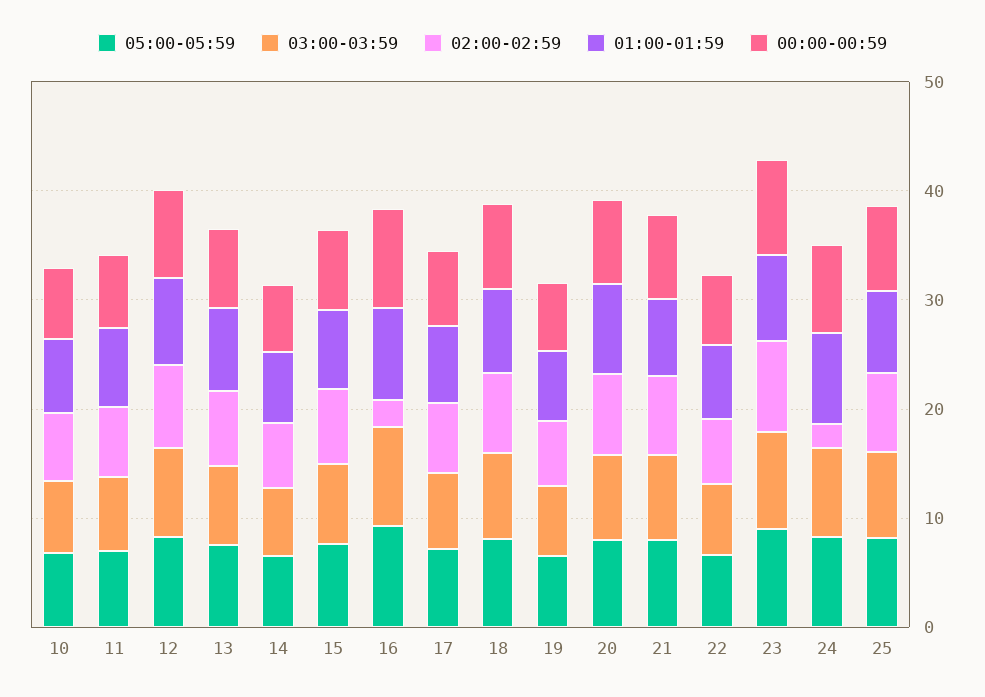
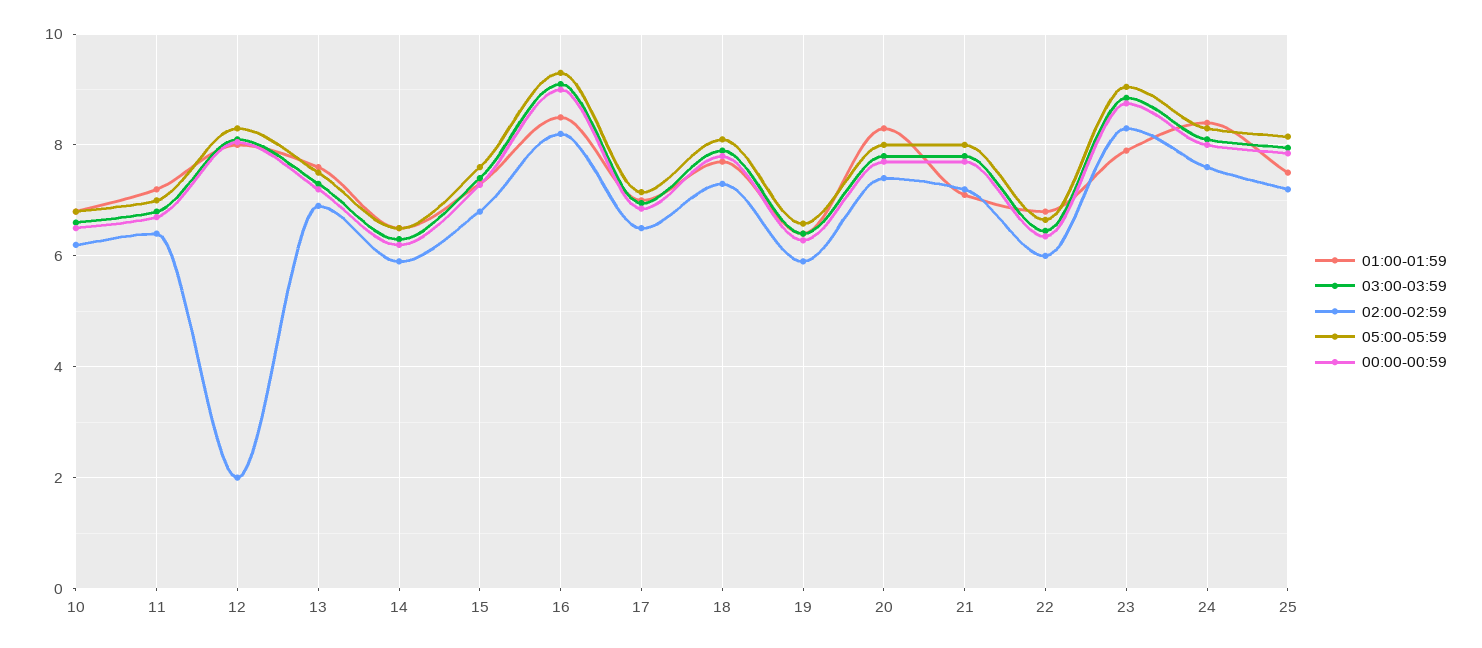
  {
    "05:00-05:59": {
      "10": 6.8,
      "11": 7,
      "12": 8.4,
      "13": 7.6,
      "14": 6.6,
      "15": 7.6,
      "16": 9.4,
      "17": 7.2,
      "18": 8.2,
      "19": 6.6,
      "20": 8,
      "21": 8,
      "22": 6.6,
      "23": 9,
      "24": 8.4,
      "25": 8.2
    },
    "03:00-03:59": {
      "10": 6.6,
      "11": 6.8,
      "12": 8.2,
      "13": 7.4,
      "14": 6.4,
      "15": 7.4,
      "16": 9.2,
      "17": 7,
      "18": 8,
      "19": 6.4,
      "20": 7.8,
      "21": 7.8,
      "22": 6.4,
      "23": 8.8,
      "24": 8.2,
      "25": 8
    },
    "02:00-02:59": {
      "10": 6.2,
      "11": 6.4,
-     "12": 8,
+     "12": 2,
      "13": 7,
      "14": 6,
      "15": 6.8,
-     "16": 2,
+     "16": 8.2,
      "17": 6.6,
      "18": 7.4,
      "19": 6,
      "20": 7.4,
      "21": 7.2,
      "22": 6,
      "23": 8.4,
-     "24": 2,
+     "24": 7.6,
      "25": 7.2
    },
    "01:00-01:59": {
      "10": 6.8,
      "11": 7.2,
      "12": 8,
      "13": 7.6,
      "14": 6.6,
      "15": 7.4,
      "16": 8.6,
      "17": 7,
      "18": 7.8,
      "19": 6.4,
      "20": 8.4,
      "21": 7.2,
      "22": 6.8,
      "23": 8,
      "24": 8.4,
      "25": 7.6
    },
    "00:00-00:59": {
      "10": 6.6,
      "11": 6.8,
      "12": 8,
      "13": 7.2,
      "14": 6.2,
      "15": 7.2,
      "16": 9,
      "17": 6.8,
      "18": 7.8,
      "19": 6.2,
      "20": 7.8,
      "21": 7.8,
      "22": 6.4,
      "23": 8.8,
      "24": 8,
      "25": 7.8
    }
  }

